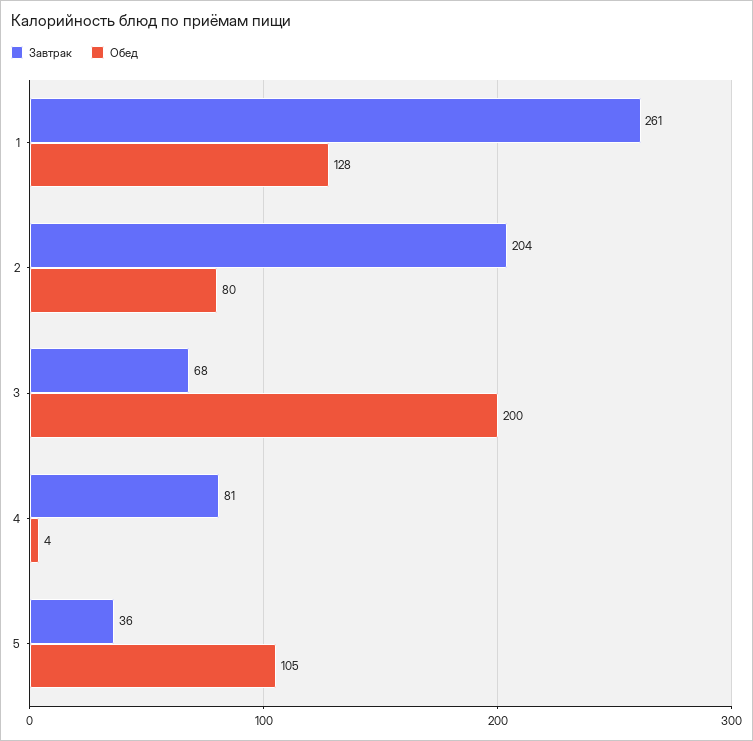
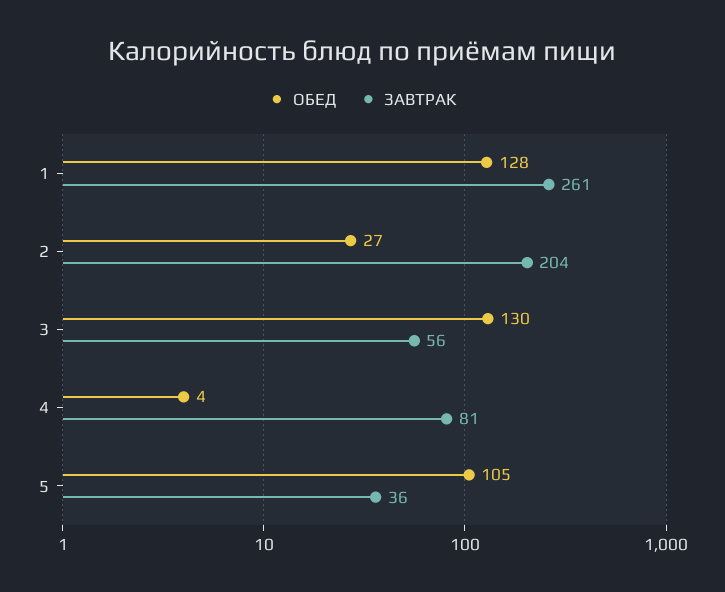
  {
    "Завтрак": {
      "1": 261,
      "2": 204,
-     "3": 68,
+     "3": 56,
      "4": 81,
      "5": 36
    },
    "Обед": {
      "1": 128,
-     "2": 80,
+     "2": 27,
-     "3": 200,
+     "3": 130,
      "4": 4,
      "5": 105
    }
  }

